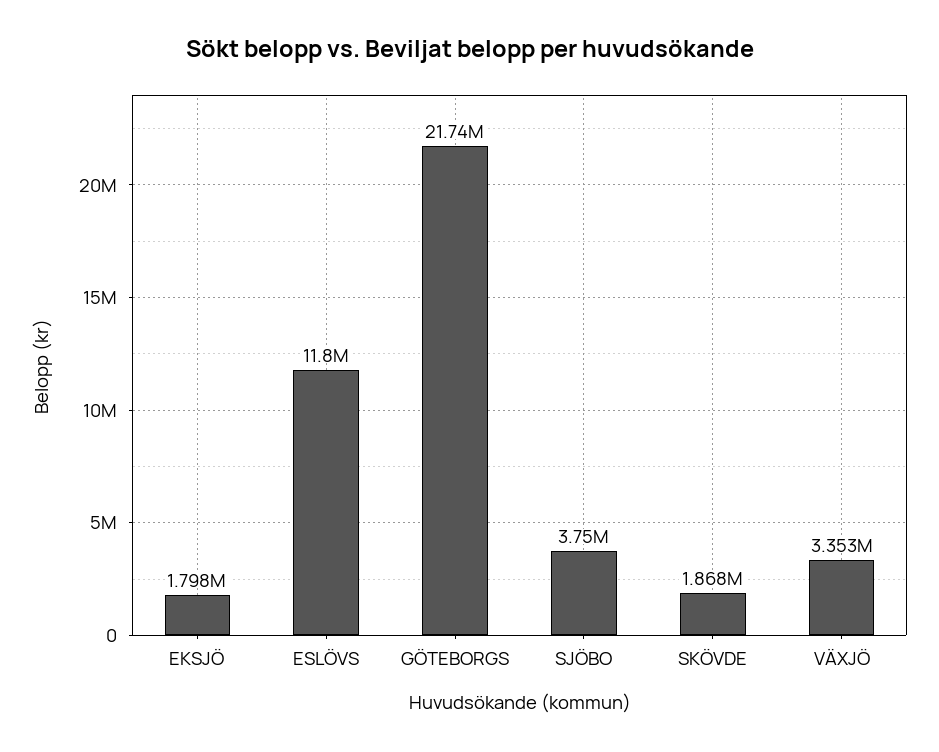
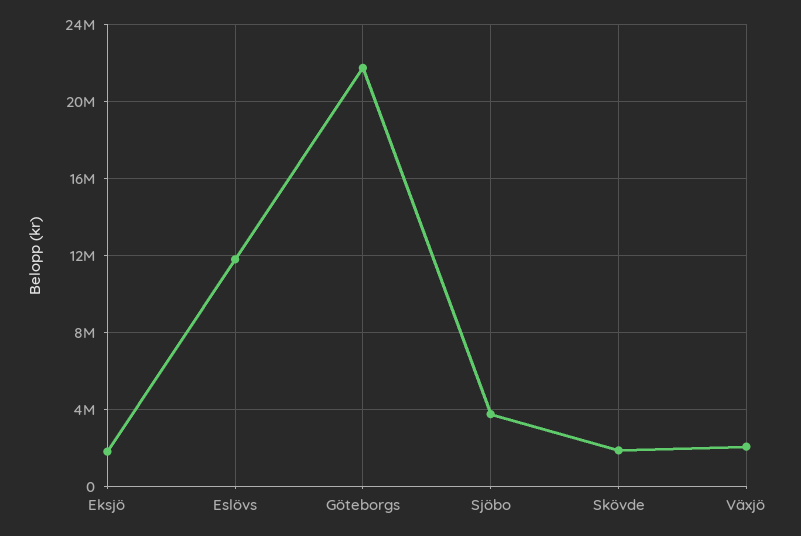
  {
    "EKSJÖ": 1798000,
    "ESLÖVS": 11800000,
    "GÖTEBORGS": 21740000,
    "SJÖBO": 3750000,
    "SKÖVDE": 1868000,
-   "VÄXJÖ": 3353000
+   "VÄXJÖ": 2000000
  }

